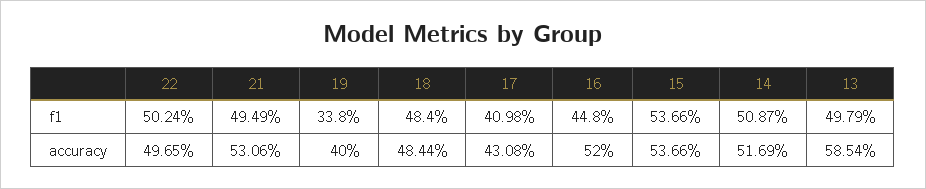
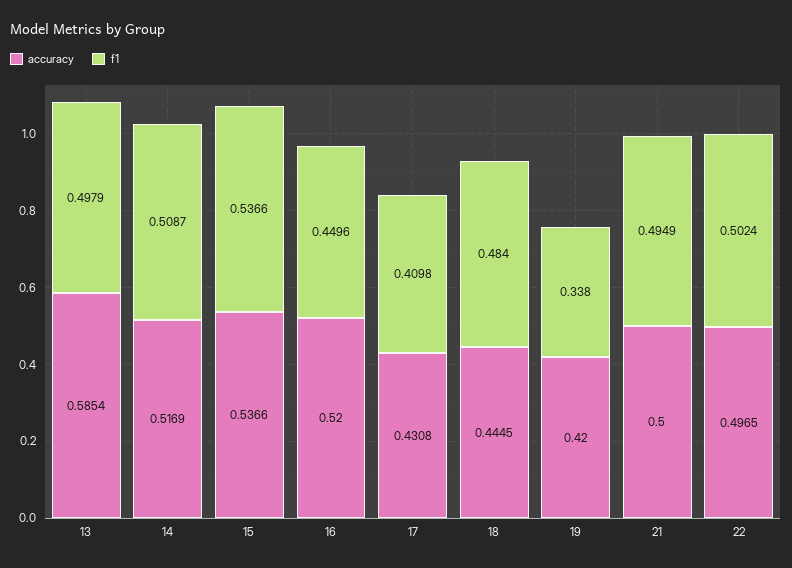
  {
    "f1": {
      "22": 0.5024,
      "21": 0.4949,
      "19": 0.338,
      "18": 0.484,
      "17": 0.4098,
-     "16": 0.448,
+     "16": 0.4496,
      "15": 0.5366,
      "14": 0.5087,
      "13": 0.4979
    },
    "accuracy": {
      "22": 0.4965,
-     "21": 0.5306,
+     "21": 0.5,
-     "19": 0.4,
+     "19": 0.42,
-     "18": 0.4844,
+     "18": 0.4445,
      "17": 0.4308,
      "16": 0.52,
      "15": 0.5366,
      "14": 0.5169,
      "13": 0.5854
    }
  }

